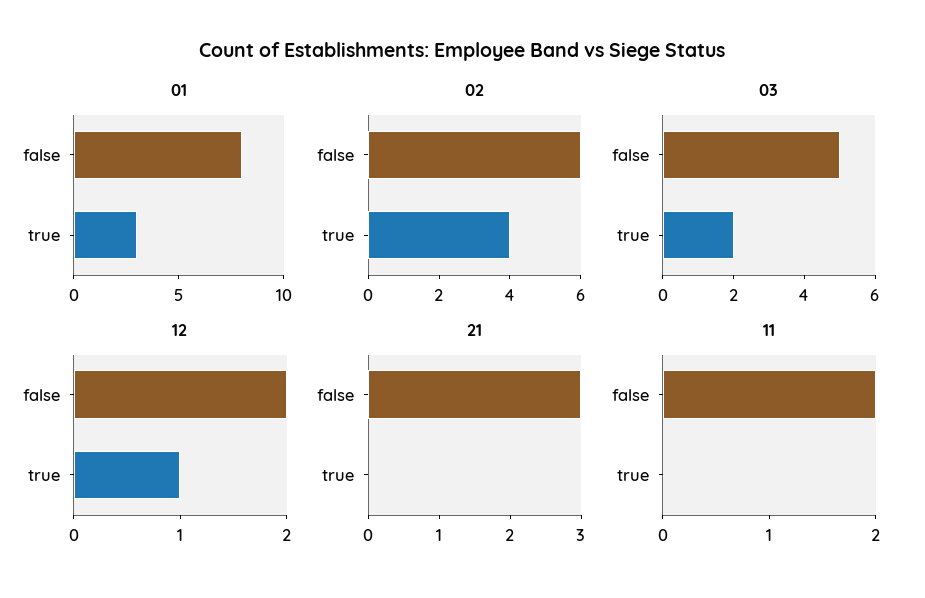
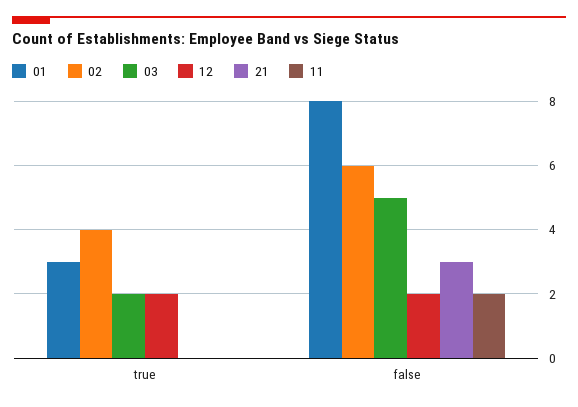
  {
    "01": {
      "false": 8,
      "true": 3
    },
    "02": {
      "false": 6,
      "true": 4
    },
    "03": {
      "false": 5,
      "true": 2
    },
    "12": {
      "false": 2,
-     "true": 1
+     "true": 2
    },
    "21": {
      "false": 3,
      "true": 0
    },
    "11": {
      "false": 2,
      "true": 0
    }
  }

